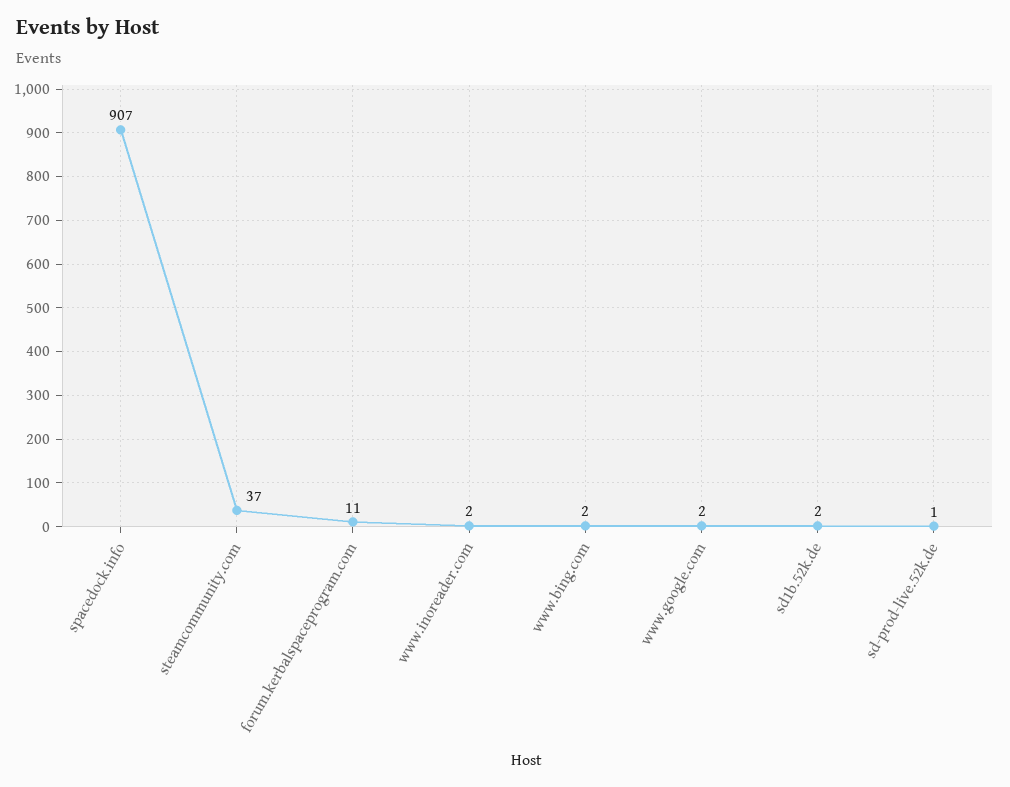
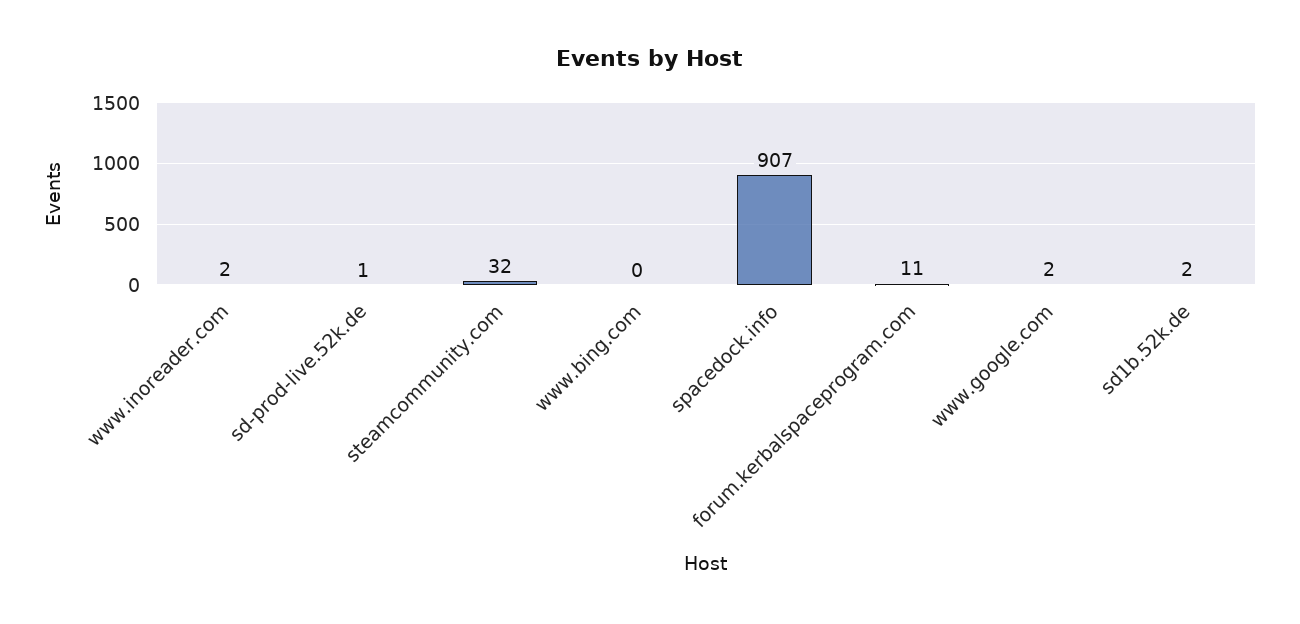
  {
    "spacedock.info": 907,
-   "steamcommunity.com": 37,
+   "steamcommunity.com": 32,
    "forum.kerbalspaceprogram.com": 11,
    "www.inoreader.com": 2,
-   "www.bing.com": 2,
+   "www.bing.com": 0,
    "www.google.com": 2,
    "sd1b.52k.de": 2,
    "sd-prod-live.52k.de": 1
  }

